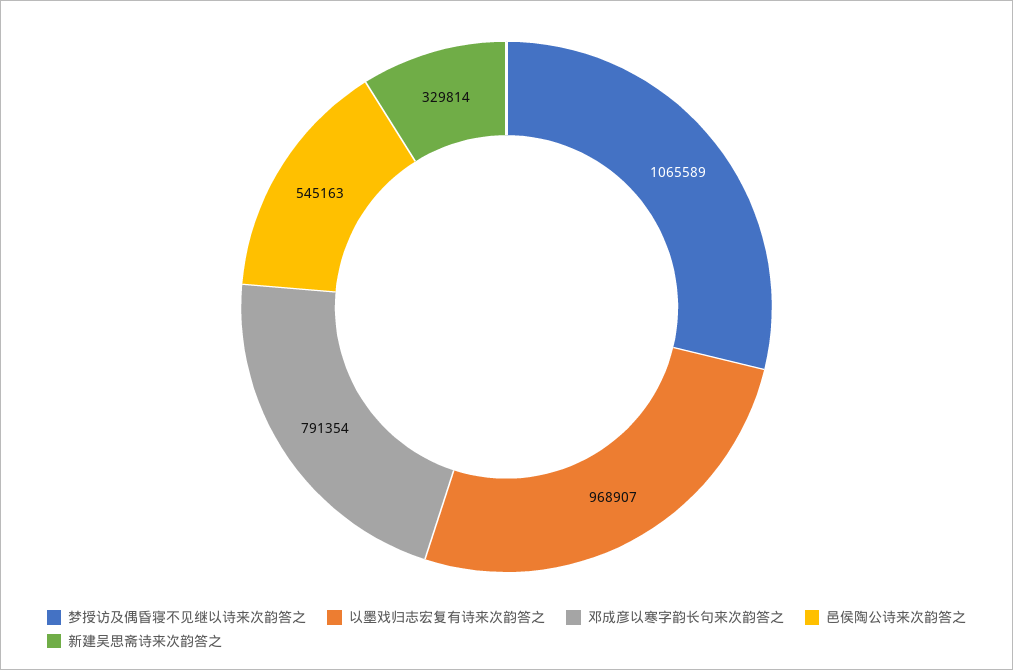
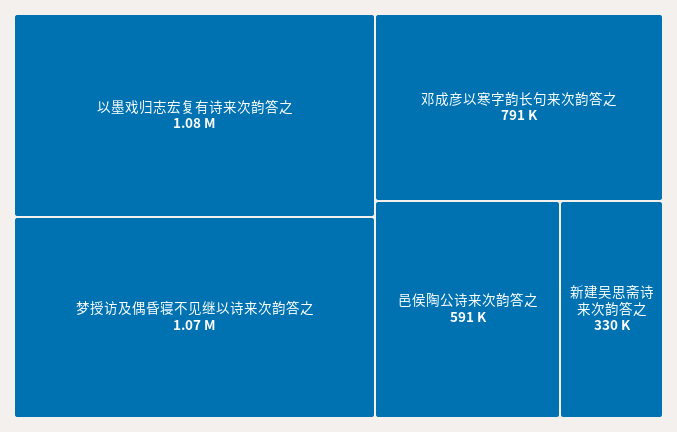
  {
    "梦授访及偶昏寝不见继以诗来次韵答之": 1065589,
-   "以墨戏归志宏复有诗来次韵答之": 968907,
+   "以墨戏归志宏复有诗来次韵答之": 1080000,
    "邓成彦以寒字韵长句来次韵答之": 791354,
-   "邑侯陶公诗来次韵答之": 545163,
+   "邑侯陶公诗来次韵答之": 591000,
    "新建吴思斋诗来次韵答之": 329814
  }

